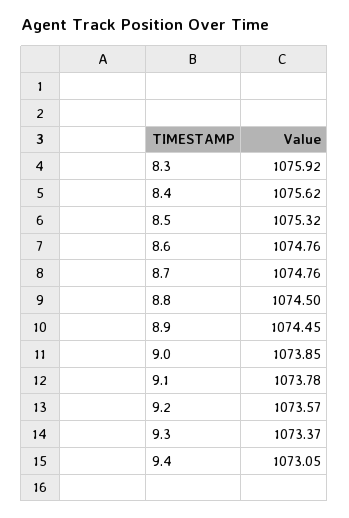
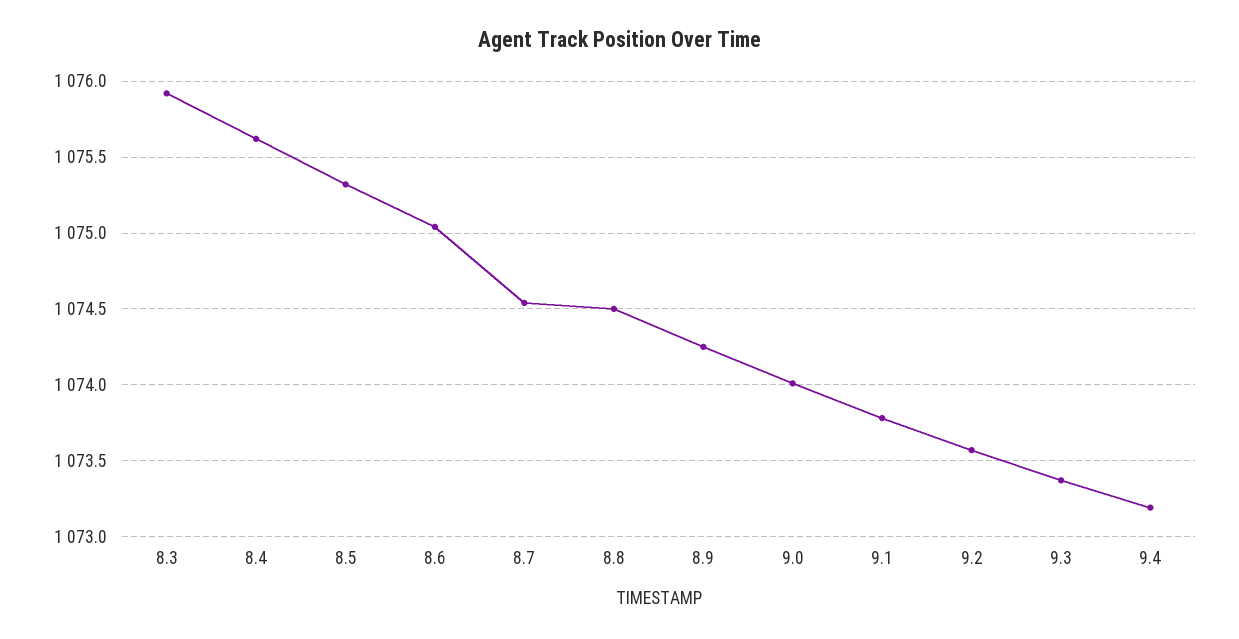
  {
    "8.3": 1075.92,
    "8.4": 1075.62,
    "8.5": 1075.32,
-   "8.6": 1074.76,
+   "8.6": 1075.05,
-   "8.7": 1074.76,
+   "8.7": 1074.55,
    "8.8": 1074.5,
-   "8.9": 1074.45,
+   "8.9": 1074.25,
-   "9.0": 1073.85,
+   "9.0": 1074,
    "9.1": 1073.78,
    "9.2": 1073.57,
    "9.3": 1073.37,
-   "9.4": 1073.05
+   "9.4": 1073.2
  }

